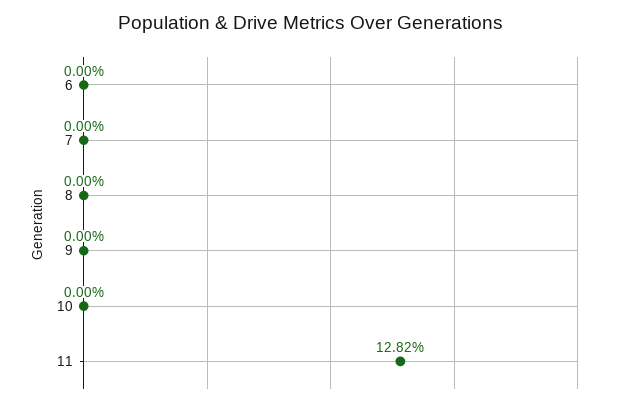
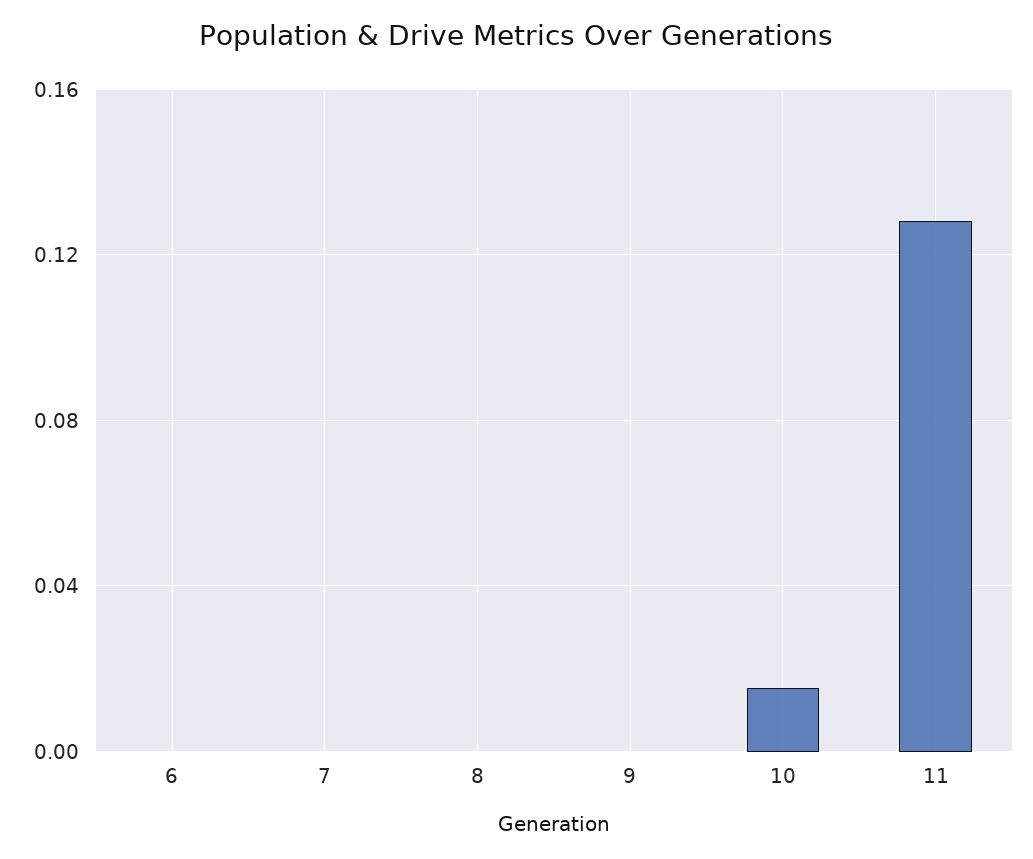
  {
    "6": 0,
    "7": 0,
    "8": 0,
    "9": 0,
-   "10": 0,
+   "10": 0.015,
    "11": 0.1282
  }

